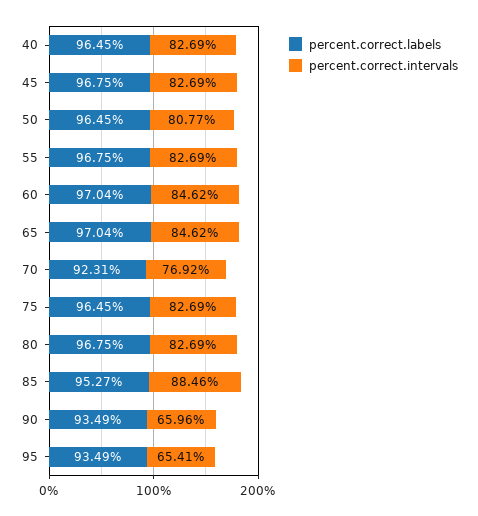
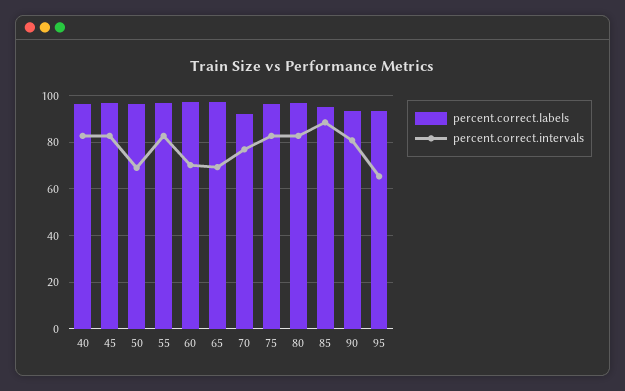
  {
    "percent.correct.labels": {
      "40": 96.45,
      "45": 96.75,
      "50": 96.45,
      "55": 96.75,
      "60": 97.04,
      "65": 97.04,
      "70": 92.31,
      "75": 96.45,
      "80": 96.75,
      "85": 95.27,
      "90": 93.49,
      "95": 93.49
    },
    "percent.correct.intervals": {
      "40": 82.69,
      "45": 82.69,
-     "50": 80.77,
+     "50": 70,
      "55": 82.69,
-     "60": 84.62,
+     "60": 70,
-     "65": 84.62,
+     "65": 70,
      "70": 76.92,
      "75": 82.69,
      "80": 82.69,
      "85": 88.46,
-     "90": 65.96,
+     "90": 80,
      "95": 65.41
    }
  }

